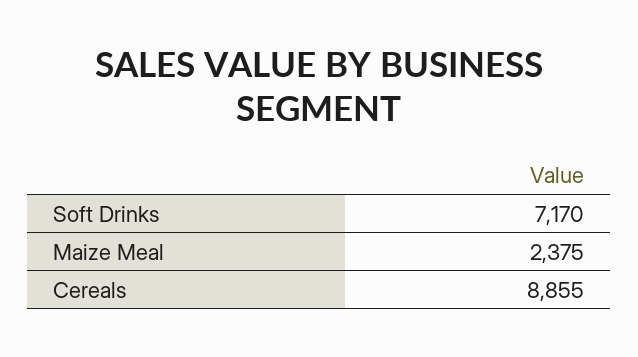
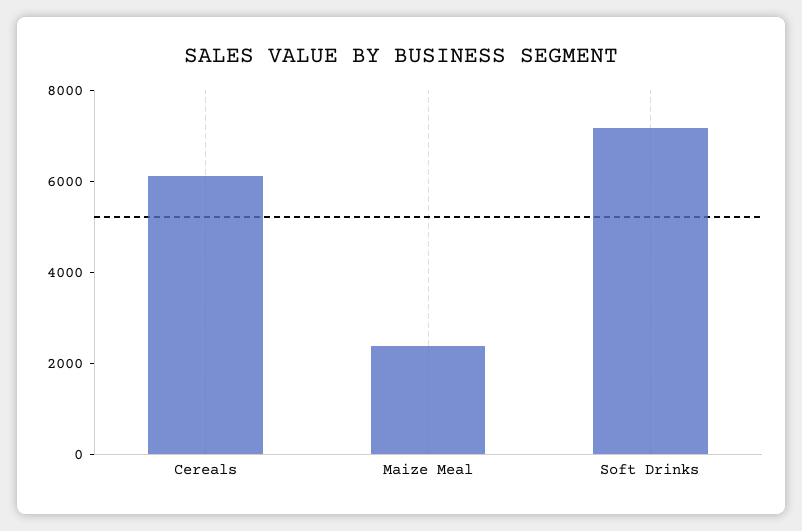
  {
    "Soft Drinks": 7170,
    "Maize Meal": 2375,
-   "Cereals": 8855
+   "Cereals": 6000
  }

